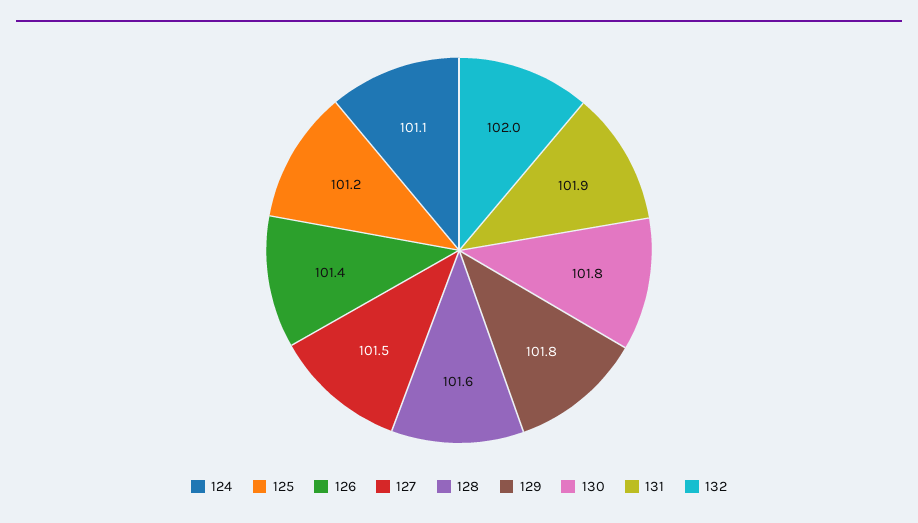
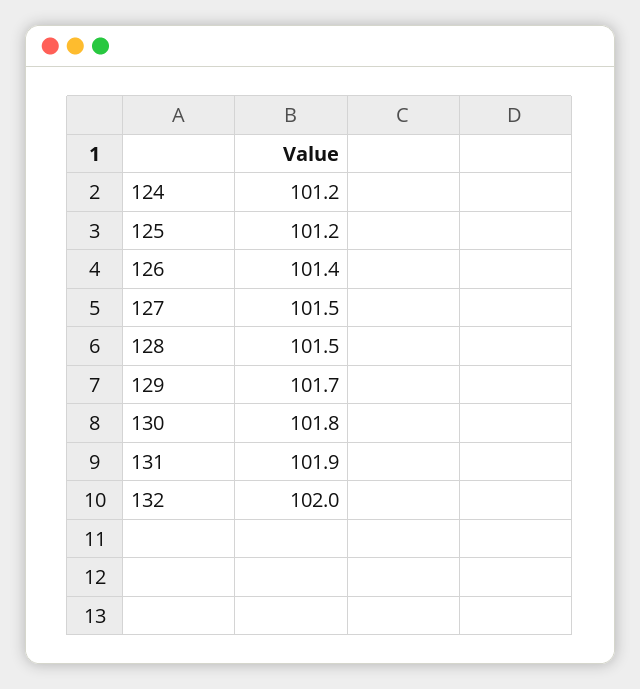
  {
-   "124": 101.1,
+   "124": 101.2,
    "125": 101.2,
    "126": 101.4,
    "127": 101.5,
-   "128": 101.6,
+   "128": 101.5,
-   "129": 101.8,
+   "129": 101.7,
    "130": 101.8,
    "131": 101.9,
    "132": 102
  }

